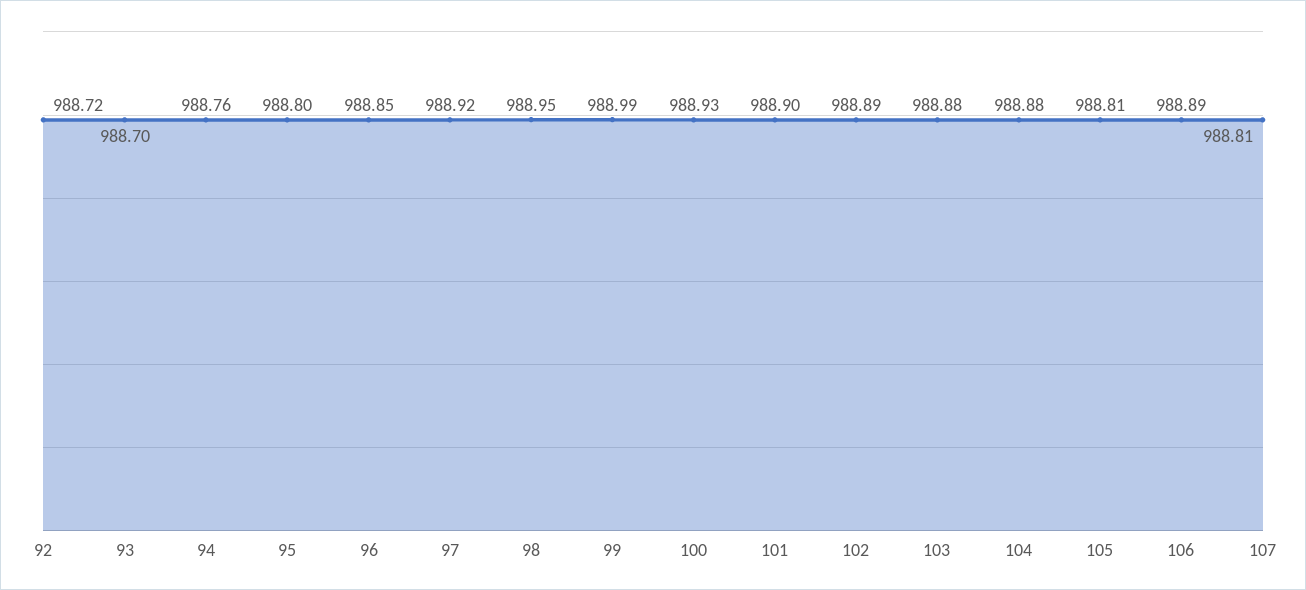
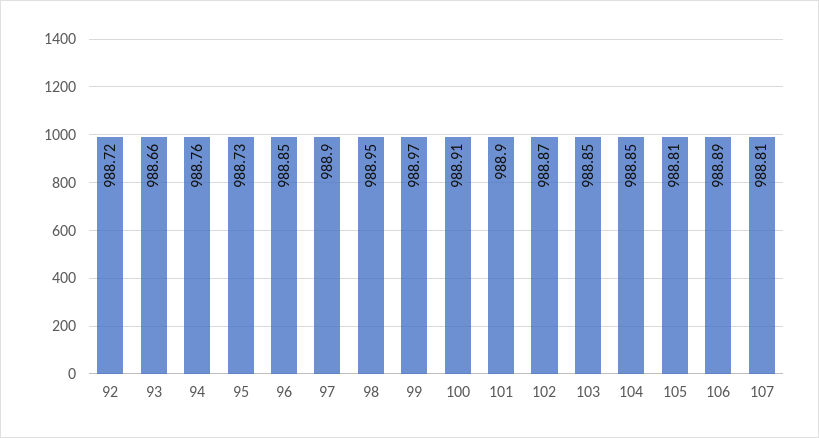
  {
    "92": 988.72,
-   "93": 988.7,
+   "93": 988.66,
    "94": 988.76,
-   "95": 988.8,
+   "95": 988.73,
    "96": 988.85,
-   "97": 988.92,
+   "97": 988.9,
    "98": 988.95,
-   "99": 988.99,
+   "99": 988.97,
-   "100": 988.93,
+   "100": 988.91,
    "101": 988.9,
-   "102": 988.89,
+   "102": 988.87,
-   "103": 988.88,
+   "103": 988.85,
-   "104": 988.88,
+   "104": 988.85,
    "105": 988.81,
    "106": 988.89,
    "107": 988.81
  }

